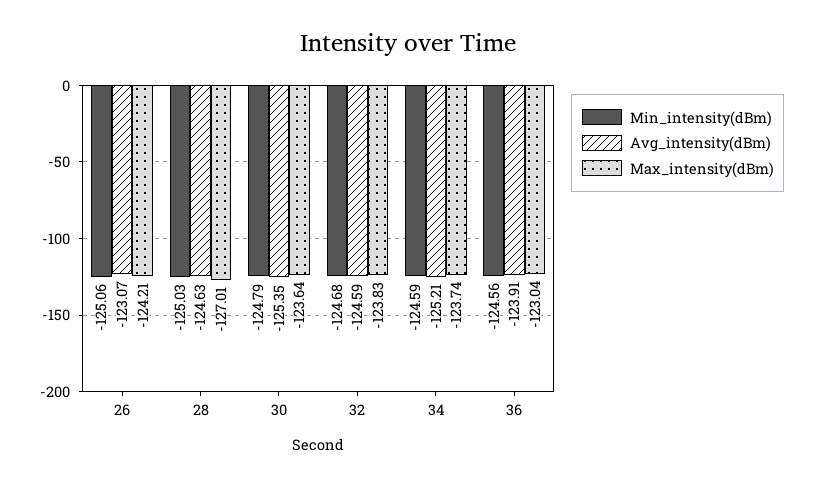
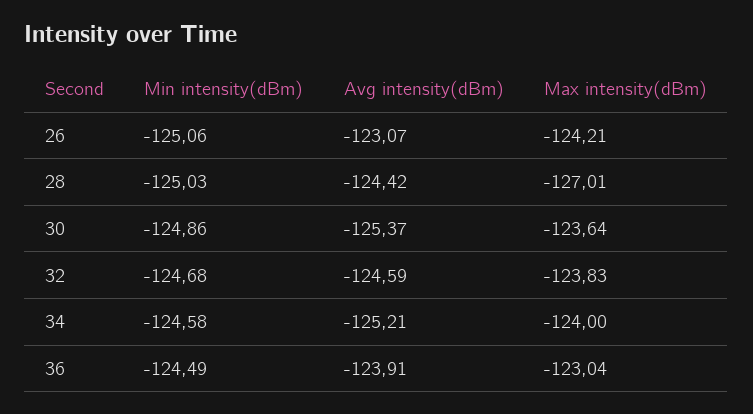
  {
    "Min_intensity(dBm)": {
      "26": -125.06,
      "28": -125.03,
-     "30": -124.79,
+     "30": -124.86,
      "32": -124.68,
-     "34": -124.59,
+     "34": -124.58,
-     "36": -124.56
+     "36": -124.49
    },
    "Avg_intensity(dBm)": {
      "26": -123.07,
-     "28": -124.63,
+     "28": -124.42,
-     "30": -125.35,
+     "30": -125.37,
      "32": -124.59,
      "34": -125.21,
      "36": -123.91
    },
    "Max_intensity(dBm)": {
      "26": -124.21,
      "28": -127.01,
      "30": -123.64,
      "32": -123.83,
-     "34": -123.74,
+     "34": -124,
      "36": -123.04
    }
  }

